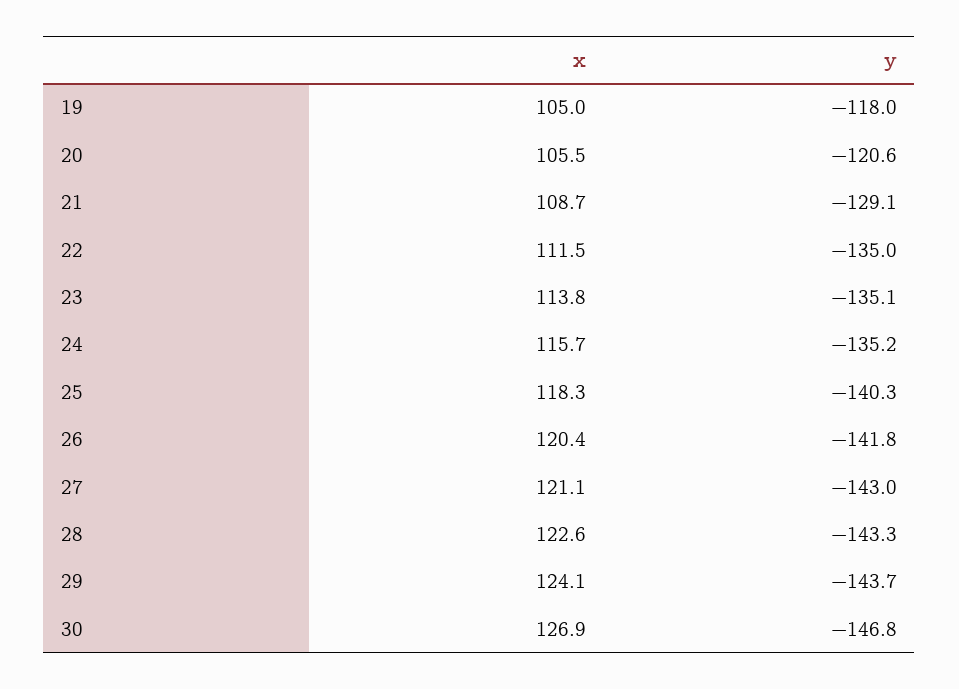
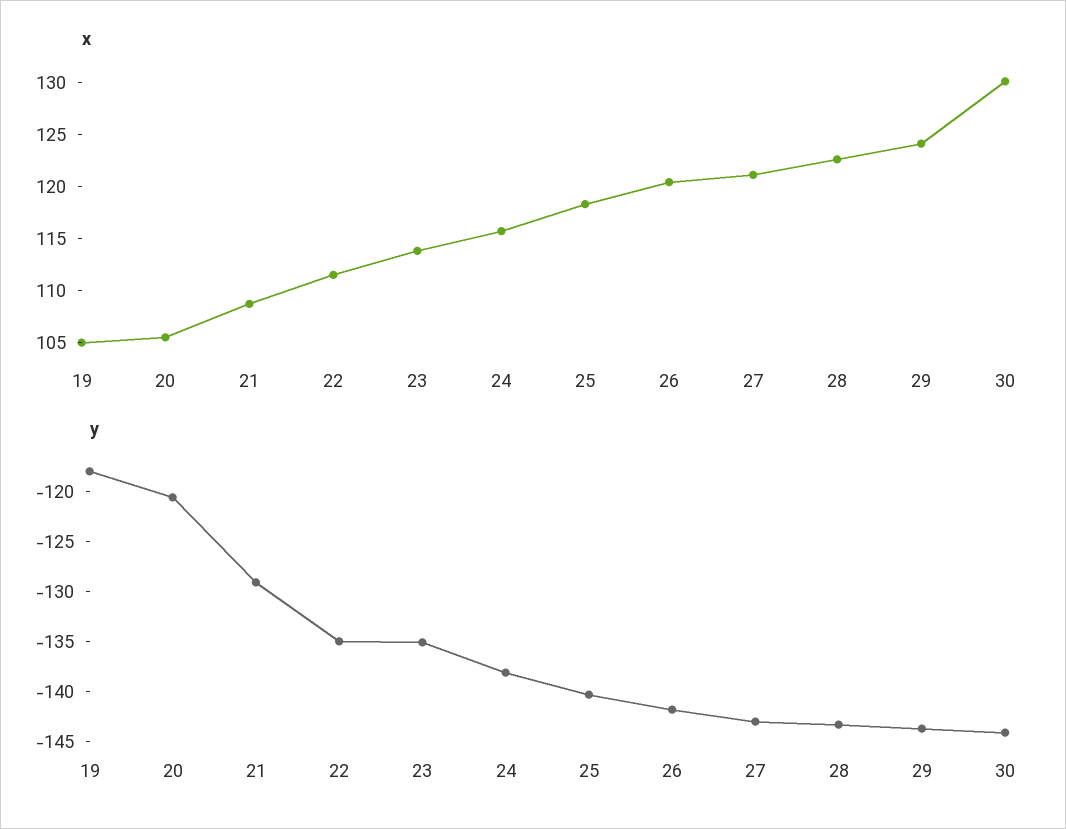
  {
    "x": {
      "19": 105,
      "20": 105.5,
      "21": 108.7,
      "22": 111.5,
      "23": 113.8,
      "24": 115.7,
      "25": 118.3,
      "26": 120.4,
      "27": 121.1,
      "28": 122.6,
      "29": 124.1,
-     "30": 126.9
+     "30": 130
    },
    "y": {
      "19": -118,
      "20": -120.6,
      "21": -129.1,
      "22": -135,
      "23": -135.1,
-     "24": -135.2,
+     "24": -138,
      "25": -140.3,
      "26": -141.8,
      "27": -143,
      "28": -143.3,
      "29": -143.7,
-     "30": -146.8
+     "30": -144
    }
  }

